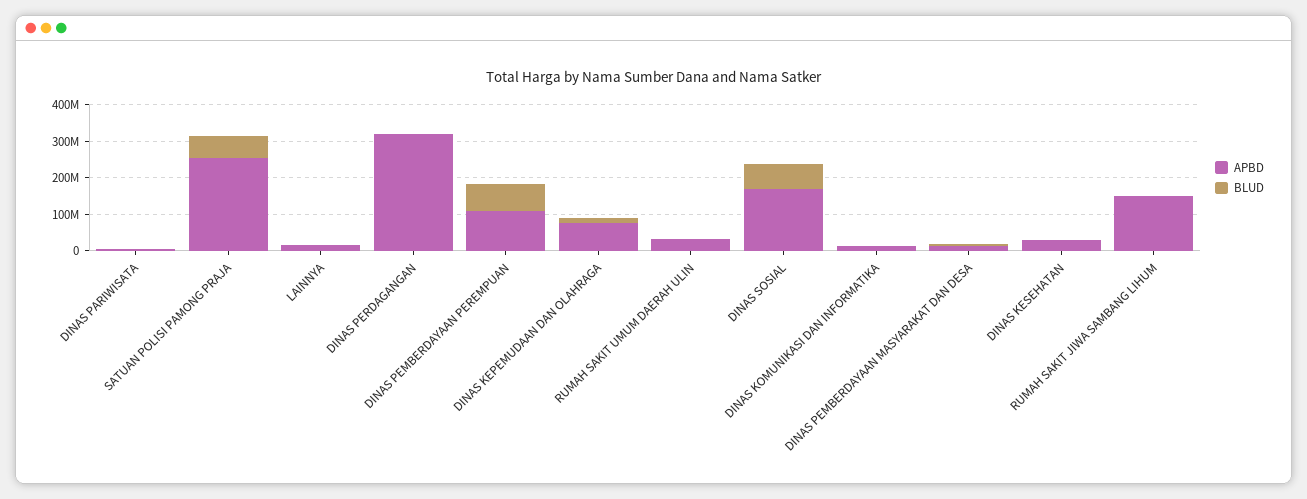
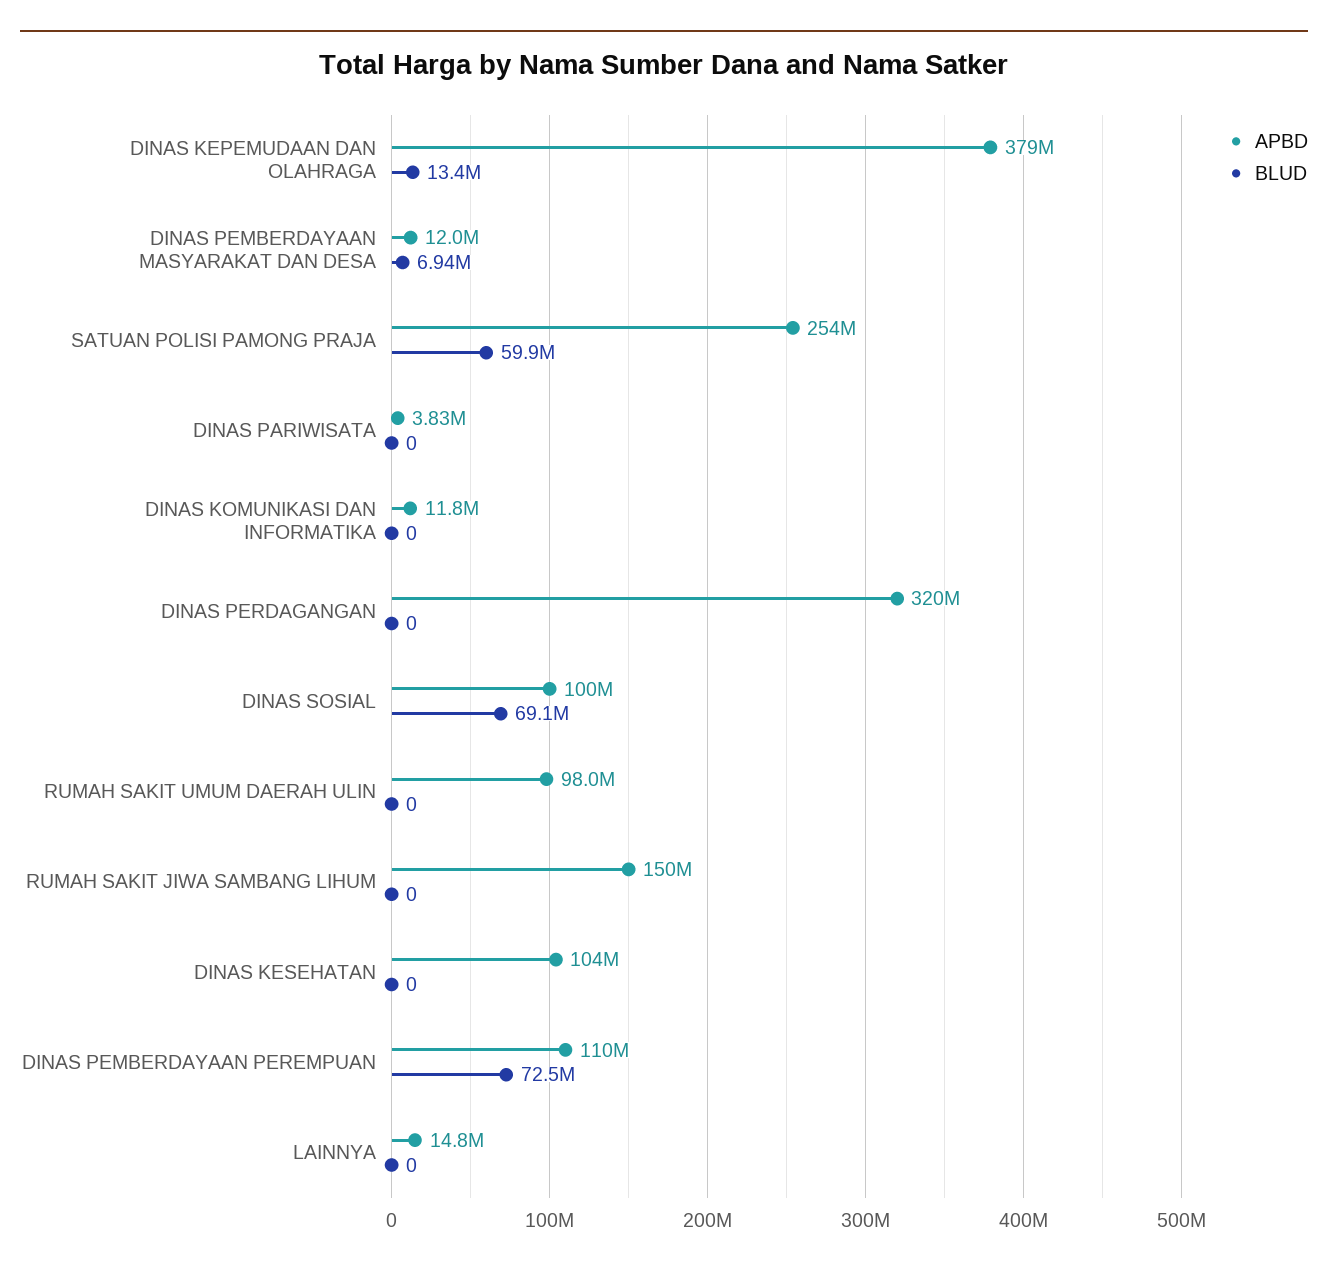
  {
    "APBD": {
      "DINAS PARIWISATA": 3830000,
      "SATUAN POLISI PAMONG PRAJA": 254000000,
      "LAINNYA": 14800000,
      "DINAS PERDAGANGAN": 320000000,
      "DINAS PEMBERDAYAAN PEREMPUAN": 110000000,
-     "DINAS KEPEMUDAAN DAN OLAHRAGA": 75000000,
+     "DINAS KEPEMUDAAN DAN OLAHRAGA": 379000000,
-     "RUMAH SAKIT UMUM DAERAH ULIN": 25000000,
+     "RUMAH SAKIT UMUM DAERAH ULIN": 98000000,
-     "DINAS SOSIAL": 175000000,
+     "DINAS SOSIAL": 100000000,
      "DINAS KOMUNIKASI DAN INFORMATIKA": 11800000,
      "DINAS PEMBERDAYAAN MASYARAKAT DAN DESA": 12000000,
-     "DINAS KESEHATAN": 25000000,
+     "DINAS KESEHATAN": 104000000,
      "RUMAH SAKIT JIWA SAMBANG LIHUM": 150000000
    },
    "BLUD": {
      "DINAS PARIWISATA": 0,
      "SATUAN POLISI PAMONG PRAJA": 59900000,
      "LAINNYA": 0,
      "DINAS PERDAGANGAN": 0,
      "DINAS PEMBERDAYAAN PEREMPUAN": 72500000,
      "DINAS KEPEMUDAAN DAN OLAHRAGA": 13400000,
      "RUMAH SAKIT UMUM DAERAH ULIN": 0,
      "DINAS SOSIAL": 69100000,
      "DINAS KOMUNIKASI DAN INFORMATIKA": 0,
      "DINAS PEMBERDAYAAN MASYARAKAT DAN DESA": 6940000,
      "DINAS KESEHATAN": 0,
      "RUMAH SAKIT JIWA SAMBANG LIHUM": 0
    }
  }

